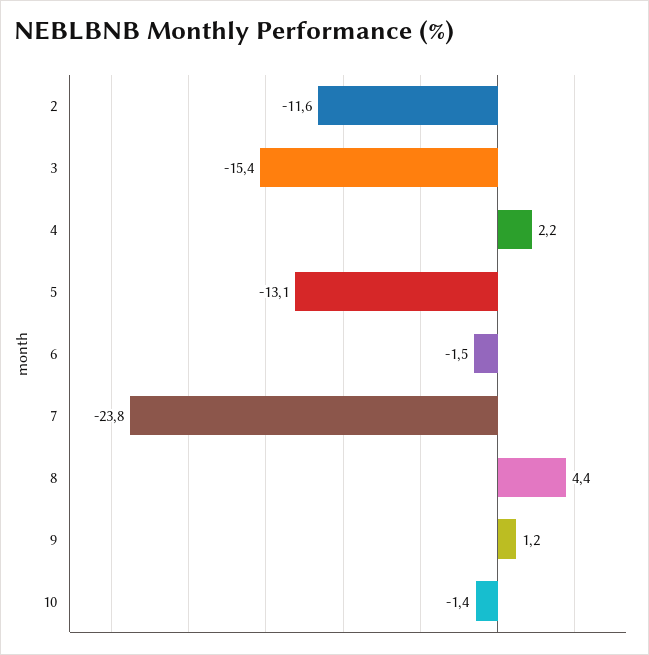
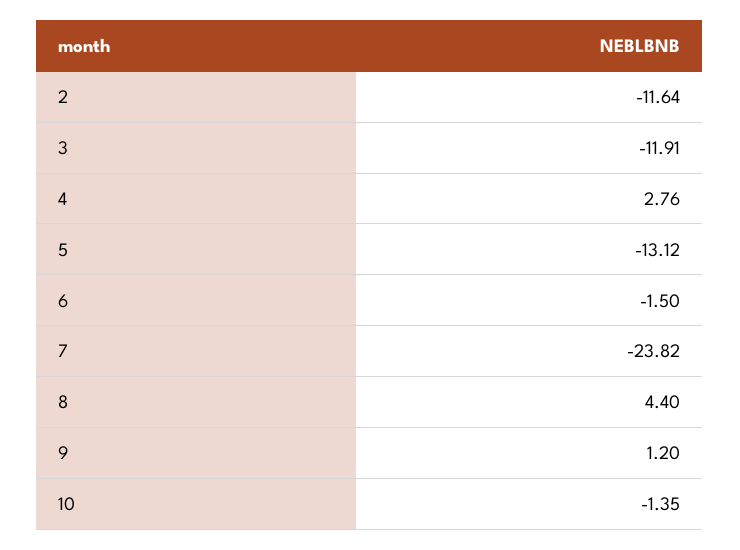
  {
    "2": -11.64,
-   "3": -15.4,
+   "3": -11.91,
-   "4": 2.2,
+   "4": 2.76,
    "5": -13.12,
    "6": -1.5,
    "7": -23.82,
    "8": 4.4,
    "9": 1.2,
    "10": -1.35
  }

